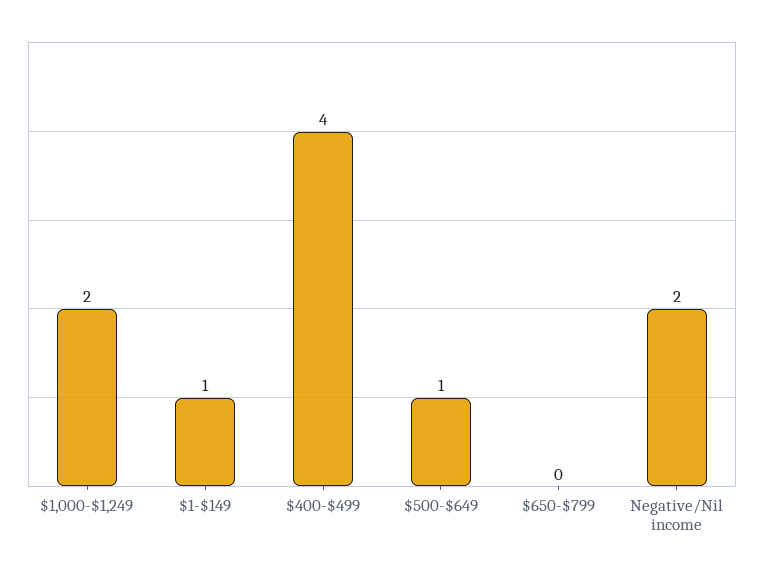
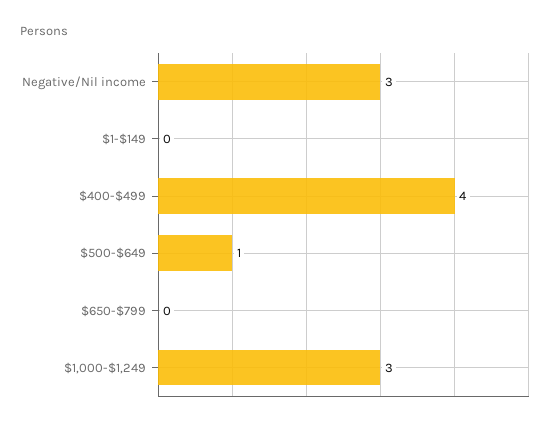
  {
-   "$1,000-$1,249": 2,
+   "$1,000-$1,249": 3,
-   "$1-$149": 1,
+   "$1-$149": 0,
    "$400-$499": 4,
    "$500-$649": 1,
    "$650-$799": 0,
-   "Negative/Nil income": 2
+   "Negative/Nil income": 3
  }

